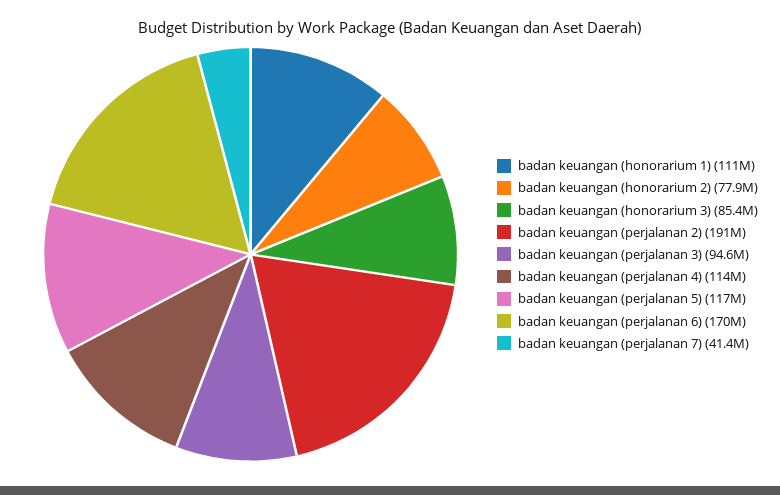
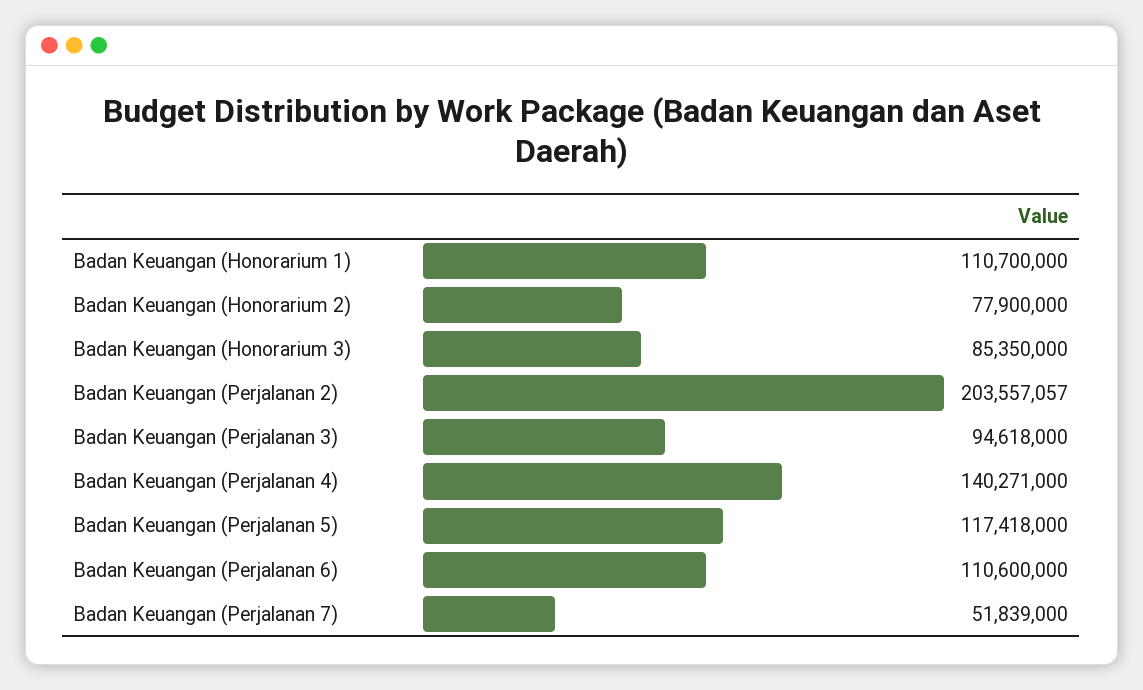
  {
    "badan keuangan (honorarium 1)": 110700000,
    "badan keuangan (honorarium 2)": 77900000,
    "badan keuangan (honorarium 3)": 85350000,
-   "badan keuangan (perjalanan 2)": 191000000,
+   "badan keuangan (perjalanan 2)": 203557057,
    "badan keuangan (perjalanan 3)": 94618000,
-   "badan keuangan (perjalanan 4)": 114000000,
+   "badan keuangan (perjalanan 4)": 140271000,
    "badan keuangan (perjalanan 5)": 117418000,
-   "badan keuangan (perjalanan 6)": 170000000,
+   "badan keuangan (perjalanan 6)": 110600000,
-   "badan keuangan (perjalanan 7)": 41400000
+   "badan keuangan (perjalanan 7)": 51839000
  }

